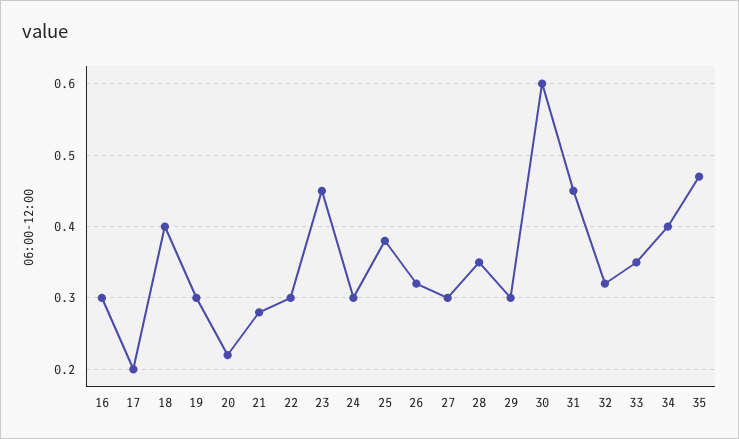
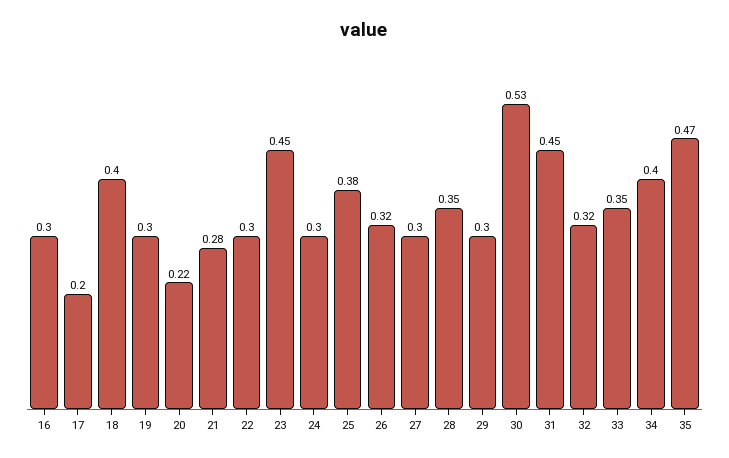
  {
    "16": 0.3,
    "17": 0.2,
    "18": 0.4,
    "19": 0.3,
    "20": 0.22,
    "21": 0.28,
    "22": 0.3,
    "23": 0.45,
    "24": 0.3,
    "25": 0.38,
    "26": 0.32,
    "27": 0.3,
    "28": 0.35,
    "29": 0.3,
-   "30": 0.6,
+   "30": 0.53,
    "31": 0.45,
    "32": 0.32,
    "33": 0.35,
    "34": 0.4,
    "35": 0.47
  }

